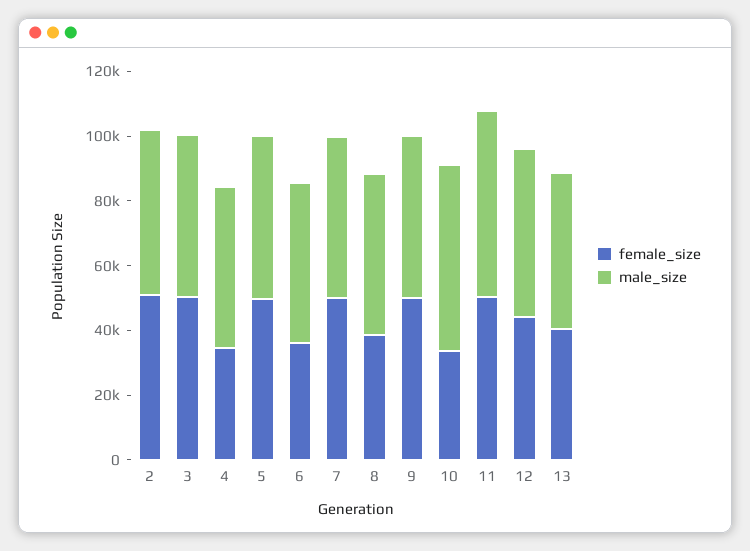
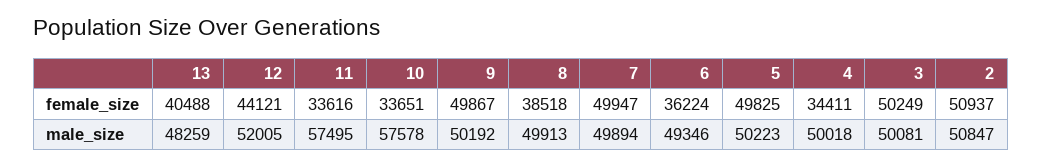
  {
    "female_size": {
      "2": 50937,
      "3": 50249,
      "4": 34411,
      "5": 49825,
      "6": 36224,
      "7": 49947,
      "8": 38518,
      "9": 49867,
      "10": 33651,
-     "11": 50000,
+     "11": 33616,
      "12": 44121,
      "13": 40488
    },
    "male_size": {
      "2": 50847,
      "3": 50081,
      "4": 50018,
      "5": 50223,
      "6": 49346,
      "7": 49894,
      "8": 49913,
      "9": 50192,
      "10": 57578,
      "11": 57495,
      "12": 52005,
      "13": 48259
    }
  }

